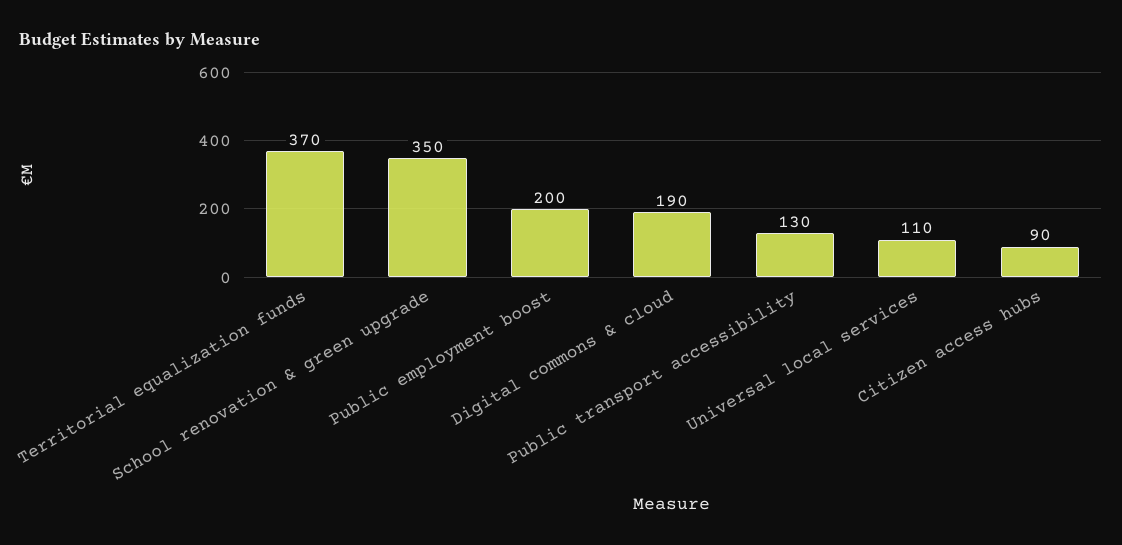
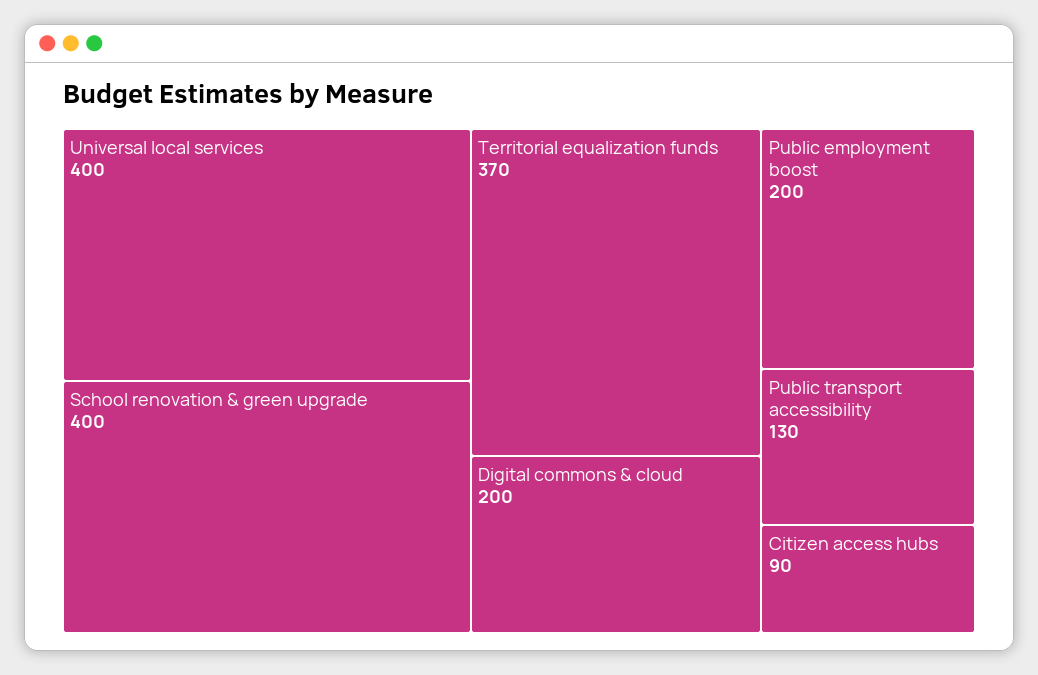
  {
    "Territorial equalization funds": 370,
-   "School renovation & green upgrade": 350,
+   "School renovation & green upgrade": 400,
    "Public employment boost": 200,
-   "Digital commons & cloud": 190,
+   "Digital commons & cloud": 200,
    "Public transport accessibility": 130,
-   "Universal local services": 110,
+   "Universal local services": 400,
    "Citizen access hubs": 90
  }

